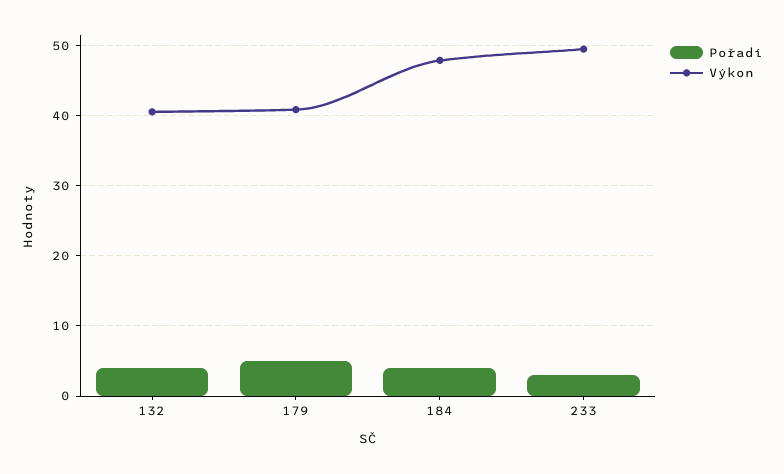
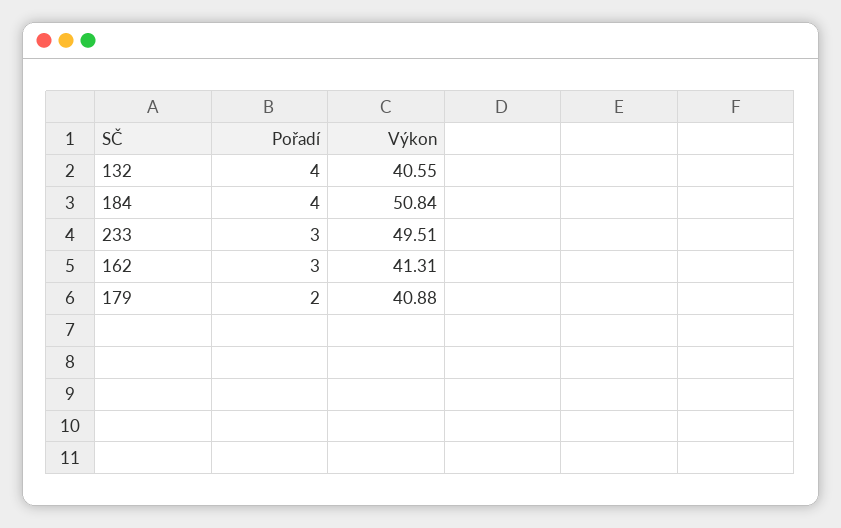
  {
    "Pořadí": {
      "132": 4,
-     "179": 5,
+     "179": 2,
      "184": 4,
-     "233": 3
+     "233": 3,
+     "162": 3
    },
    "Výkon": {
      "132": 40.55,
      "179": 40.88,
-     "184": 48,
+     "184": 50.84,
-     "233": 49.51
+     "233": 49.51,
+     "162": 41.31
    }
  }

